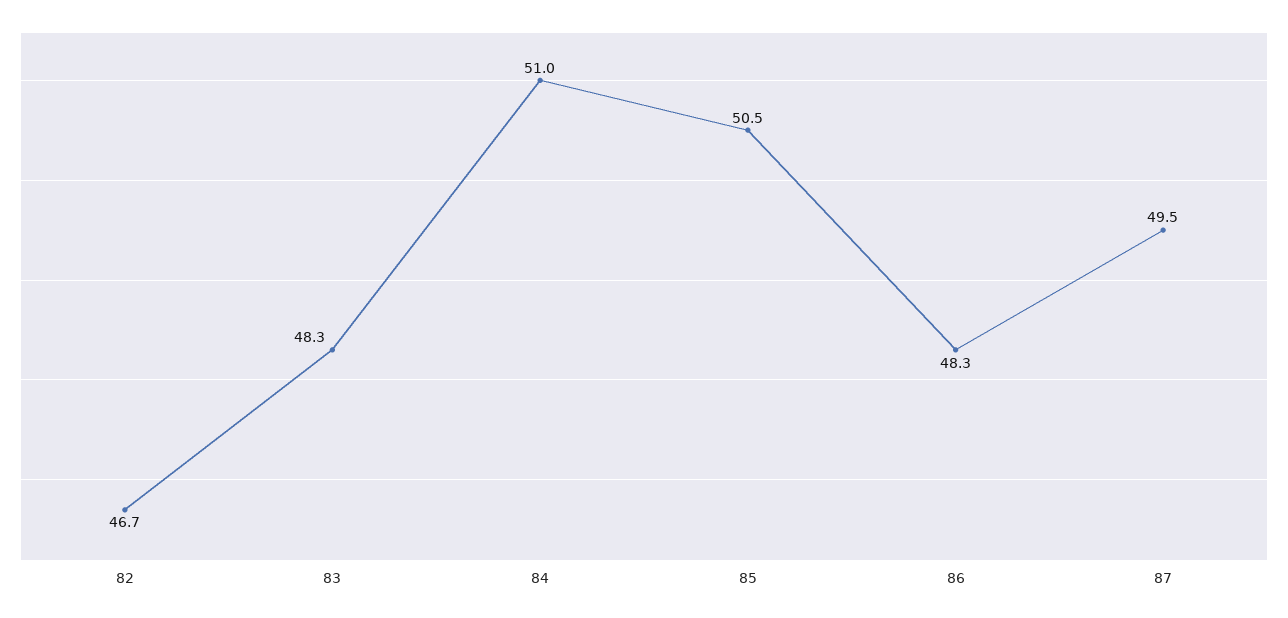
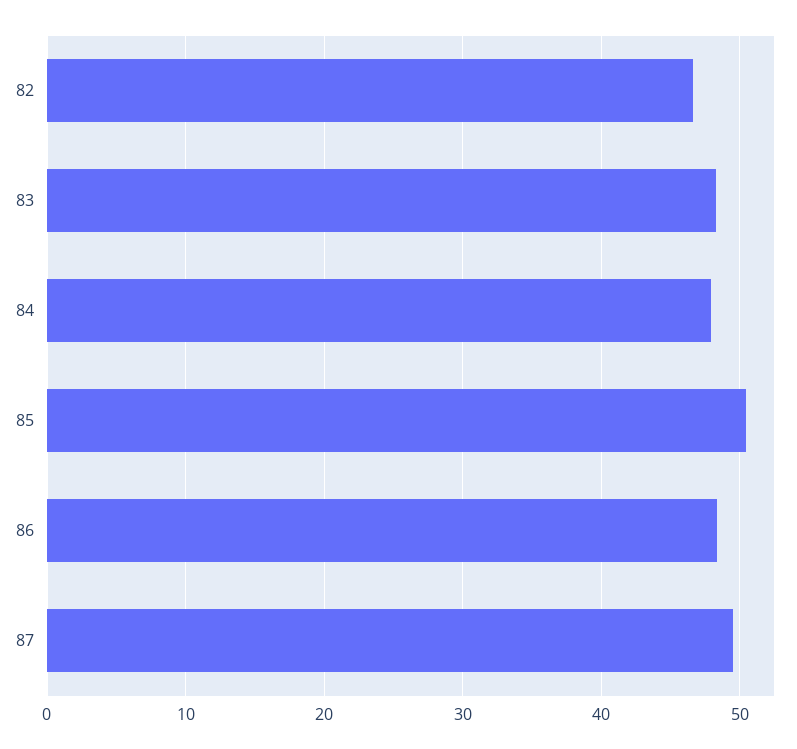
  {
    "82": 46.7,
    "83": 48.3,
-   "84": 51,
+   "84": 48,
    "85": 50.5,
    "86": 48.3,
    "87": 49.5
  }

